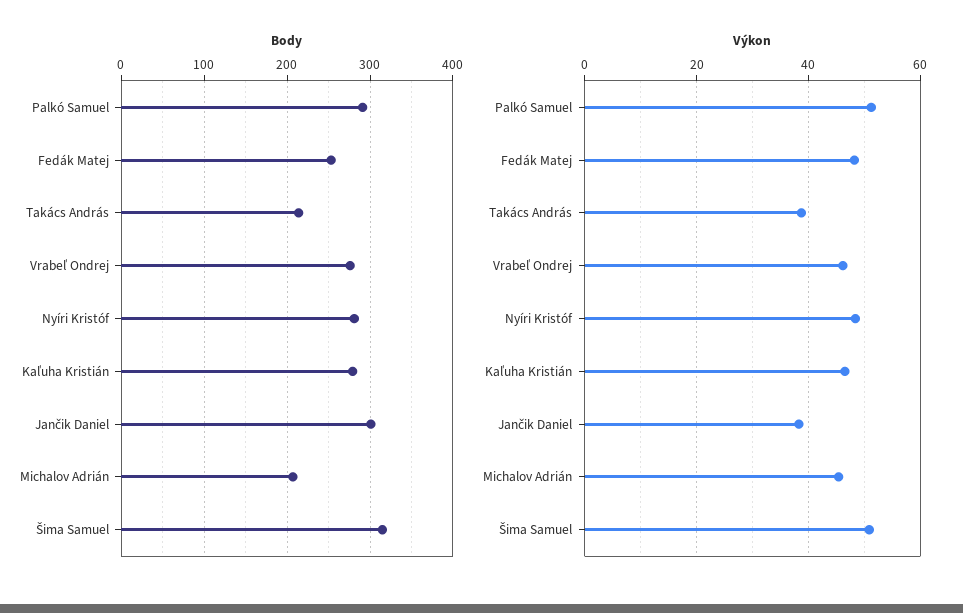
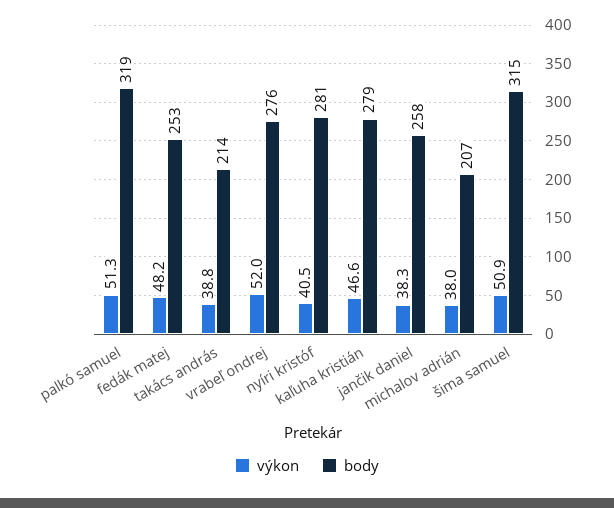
  {
    "Body": {
-     "Palkó Samuel": 290,
+     "Palkó Samuel": 319,
      "Fedák Matej": 253,
      "Takács András": 214,
      "Vrabeľ Ondrej": 276,
      "Nyíri Kristóf": 281,
      "Kaľuha Kristián": 279,
-     "Jančik Daniel": 300,
+     "Jančik Daniel": 258,
      "Michalov Adrián": 207,
      "Šima Samuel": 315
    },
    "Výkon": {
      "Palkó Samuel": 51.3,
      "Fedák Matej": 48.2,
      "Takács András": 38.8,
-     "Vrabeľ Ondrej": 46,
+     "Vrabeľ Ondrej": 52,
-     "Nyíri Kristóf": 48,
+     "Nyíri Kristóf": 40.5,
      "Kaľuha Kristián": 46.6,
      "Jančik Daniel": 38.3,
-     "Michalov Adrián": 46,
+     "Michalov Adrián": 38,
      "Šima Samuel": 50.9
    }
  }

